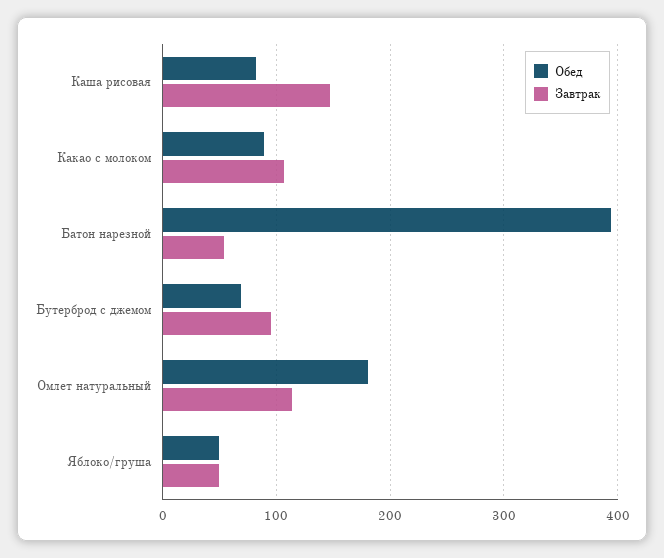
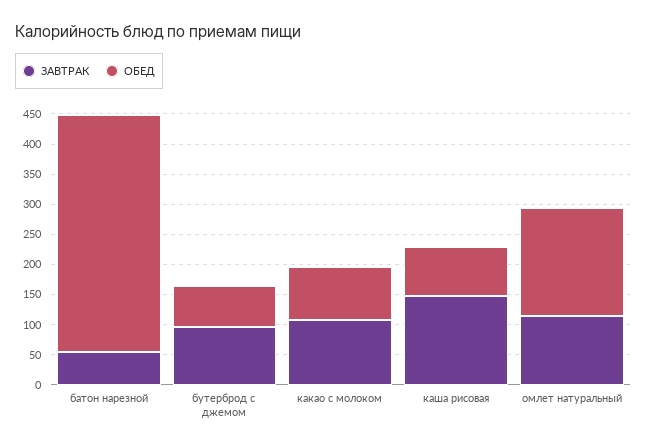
  {
    "Обед": {
      "Каша рисовая": 80,
      "Какао с молоком": 90,
      "Батон нарезной": 390,
      "Бутерброд с джемом": 70,
-     "Омлет натуральный": 180,
+     "Омлет натуральный": 180
-     "Яблоко/груша": 50
    },
    "Завтрак": {
      "Каша рисовая": 150,
      "Какао с молоком": 110,
      "Батон нарезной": 50,
      "Бутерброд с джемом": 100,
-     "Омлет натуральный": 110,
+     "Омлет натуральный": 110
-     "Яблоко/груша": 50
    }
  }

